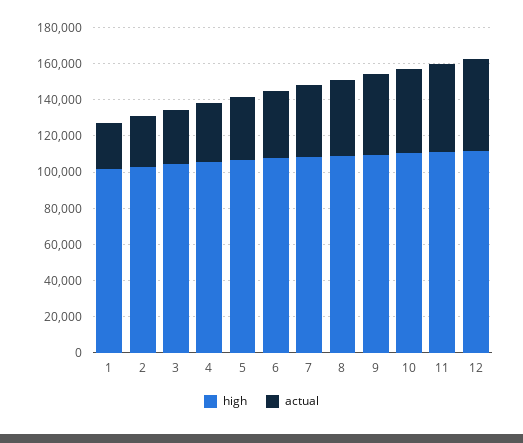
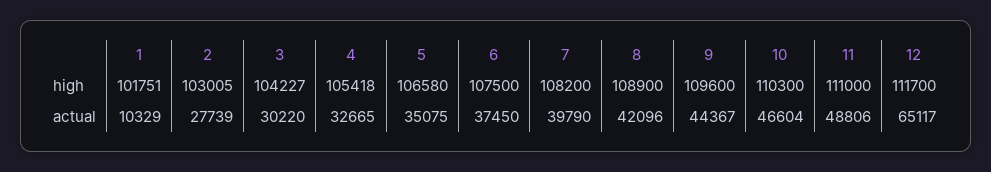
  {
    "high": {
      "1": 101751,
      "2": 103005,
      "3": 104227,
      "4": 105418,
      "5": 106580,
      "6": 107500,
      "7": 108200,
      "8": 108900,
      "9": 109600,
      "10": 110300,
      "11": 111000,
      "12": 111700
    },
    "actual": {
-     "1": 25000,
+     "1": 10329,
      "2": 27739,
      "3": 30220,
      "4": 32665,
      "5": 35075,
      "6": 37450,
      "7": 39790,
      "8": 42096,
      "9": 44367,
      "10": 46604,
      "11": 48806,
-     "12": 50000
+     "12": 65117
    }
  }

